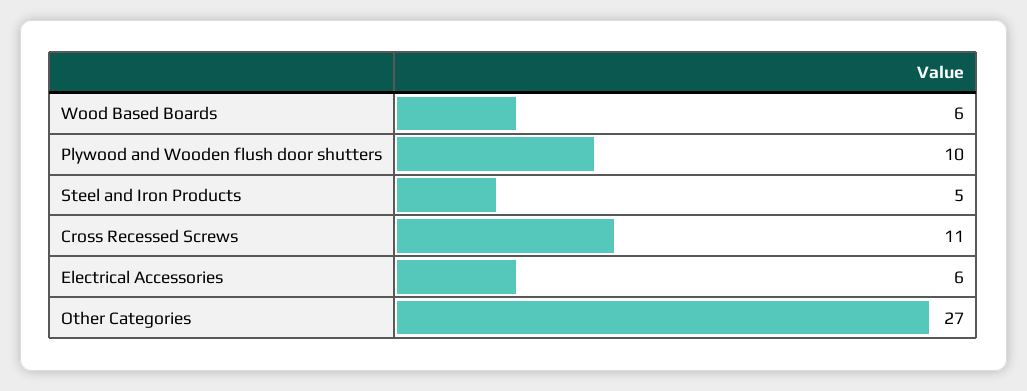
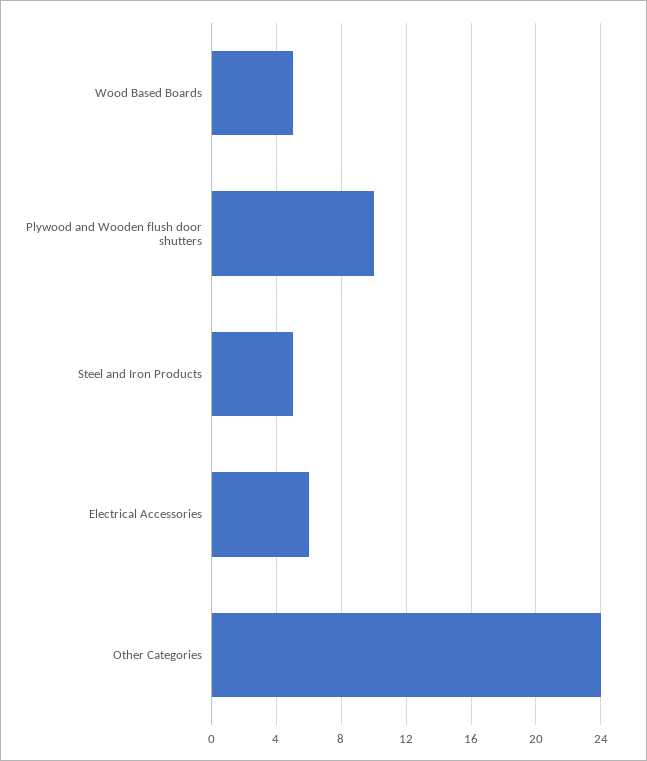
  {
-   "Wood Based Boards": 6,
+   "Wood Based Boards": 5,
    "Plywood and Wooden flush door shutters": 10,
    "Steel and Iron Products": 5,
-   "Cross Recessed Screws": 11,
    "Electrical Accessories": 6,
-   "Other Categories": 27
+   "Other Categories": 24
  }

